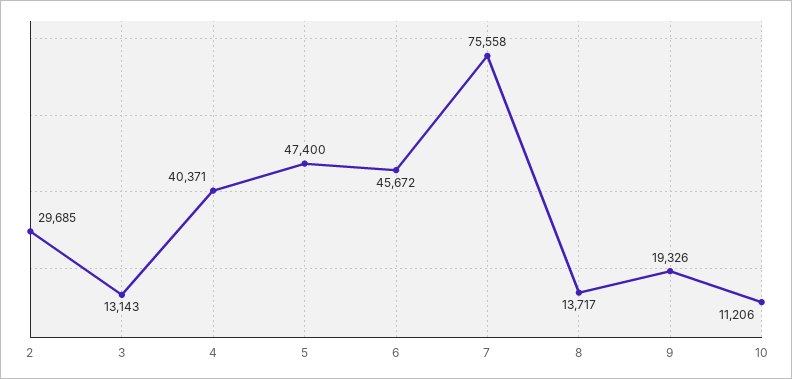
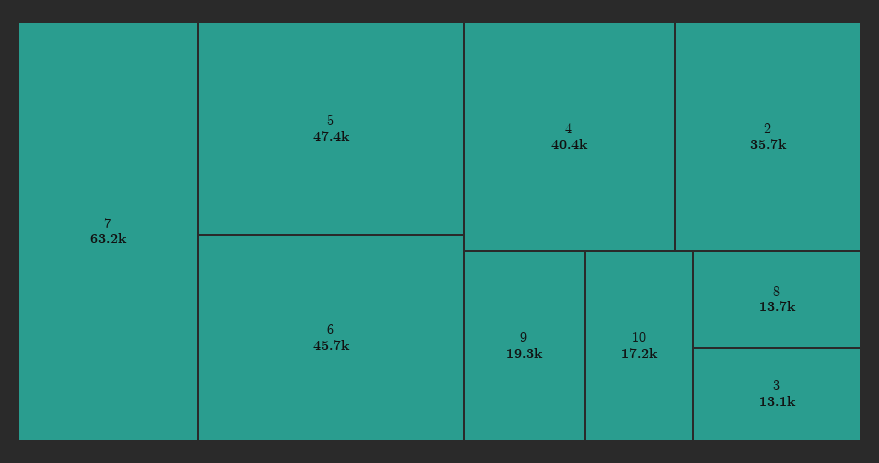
  {
-   "2": 29685,
+   "2": 35700,
    "3": 13143,
    "4": 40371,
    "5": 47400,
    "6": 45672,
-   "7": 75558,
+   "7": 63200,
    "8": 13717,
    "9": 19326,
-   "10": 11206
+   "10": 17200
  }

